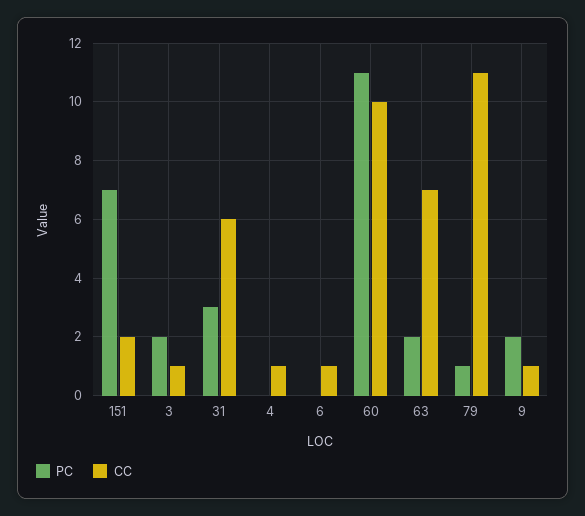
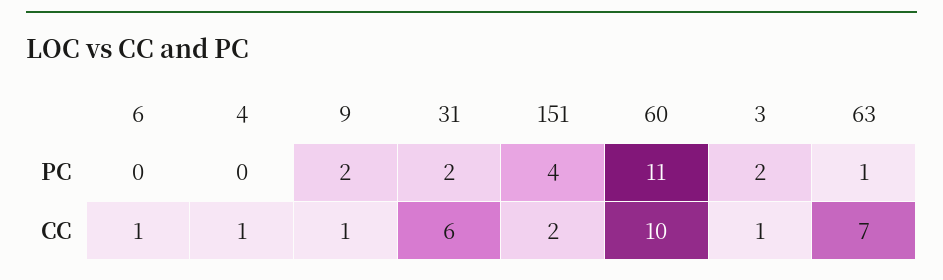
  {
    "PC": {
-     "151": 7,
+     "151": 4,
      "3": 2,
-     "31": 3,
+     "31": 2,
      "4": 0,
      "6": 0,
      "60": 11,
-     "63": 2,
+     "63": 1,
-     "79": 1,
      "9": 2
    },
    "CC": {
      "151": 2,
      "3": 1,
      "31": 6,
      "4": 1,
      "6": 1,
      "60": 10,
      "63": 7,
-     "79": 11,
      "9": 1
    }
  }

